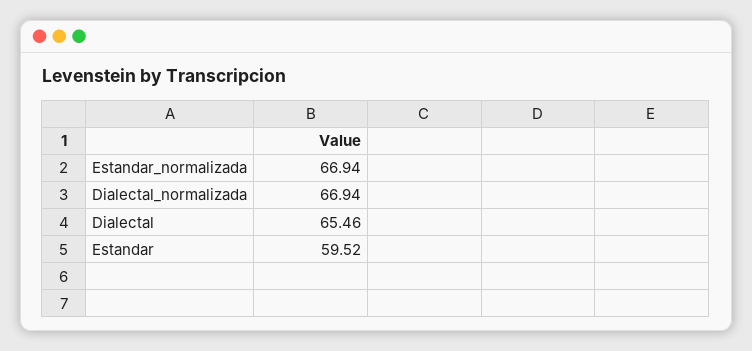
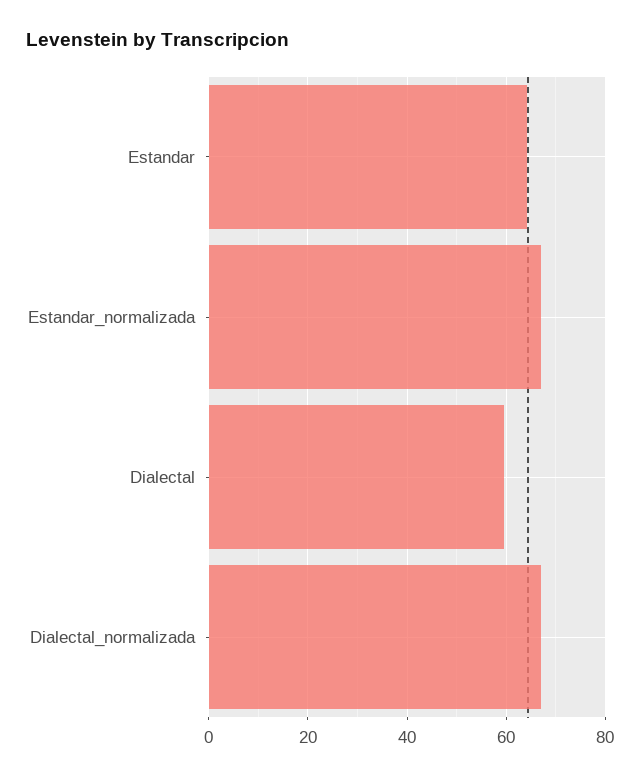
  {
    "Estandar_normalizada": 66.94,
    "Dialectal_normalizada": 66.94,
-   "Dialectal": 65.46,
+   "Dialectal": 60,
-   "Estandar": 59.52
+   "Estandar": 64
  }

